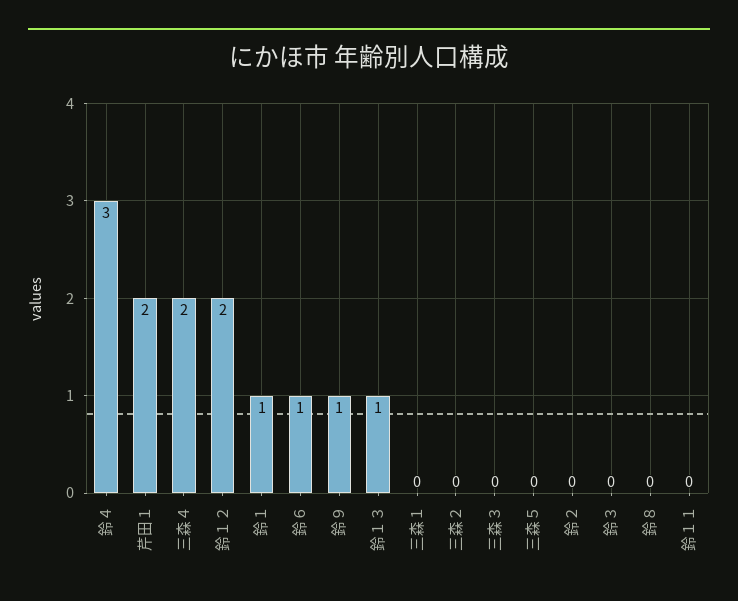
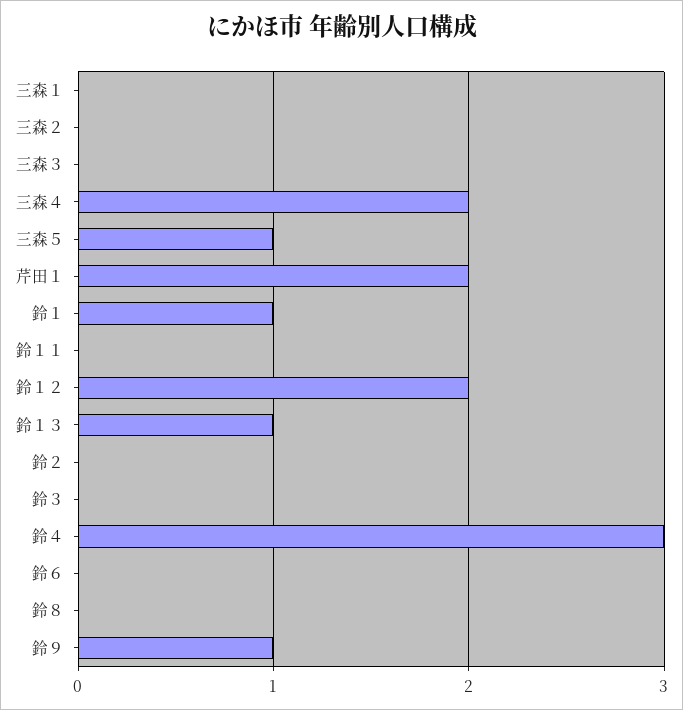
  {
    "鈴４": 3,
    "芹田１": 2,
    "三森４": 2,
    "鈴１２": 2,
    "鈴１": 1,
-   "鈴６": 1,
+   "鈴６": 0,
    "鈴９": 1,
    "鈴１３": 1,
    "三森１": 0,
    "三森２": 0,
    "三森３": 0,
-   "三森５": 0,
+   "三森５": 1,
    "鈴２": 0,
    "鈴３": 0,
    "鈴８": 0,
    "鈴１１": 0
  }

